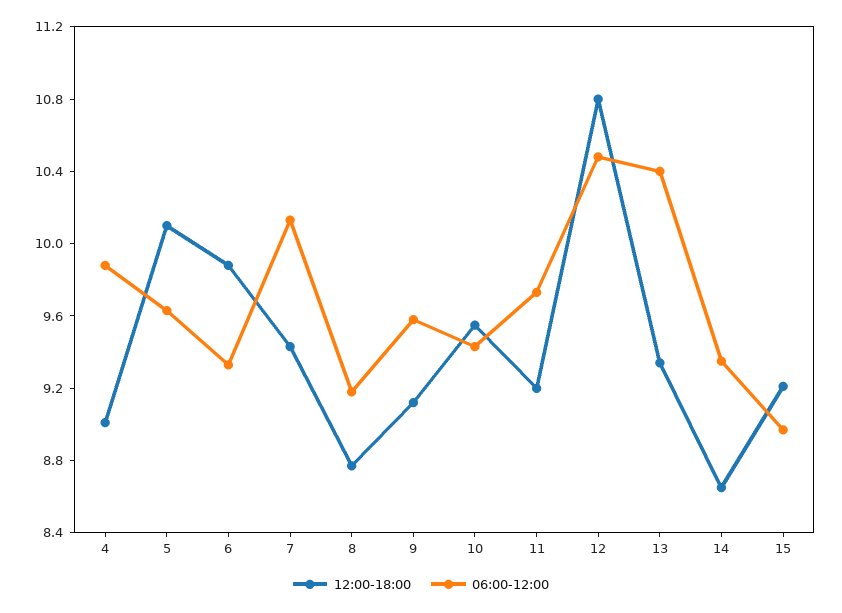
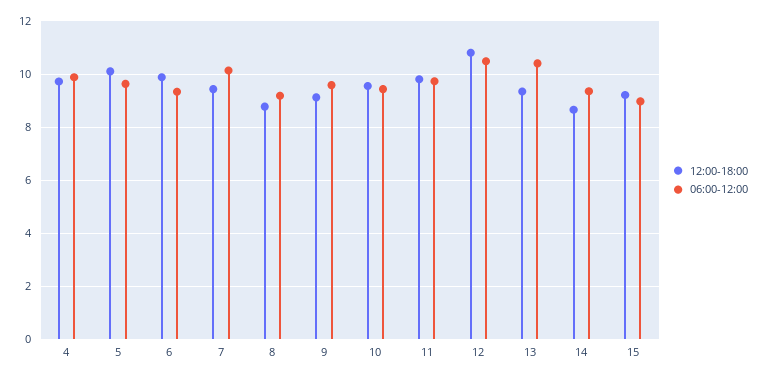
  {
    "12:00-18:00": {
-     "4": 9,
+     "4": 9.75,
      "5": 10.1,
      "6": 9.9,
      "7": 9.4,
      "8": 8.8,
      "9": 9.1,
      "10": 9.6,
-     "11": 9.2,
+     "11": 9.75,
      "12": 10.8,
      "13": 9.3,
      "14": 8.7,
      "15": 9.2
    },
    "06:00-12:00": {
      "4": 9.9,
      "5": 9.6,
      "6": 9.3,
      "7": 10.1,
      "8": 9.2,
      "9": 9.6,
      "10": 9.4,
      "11": 9.7,
      "12": 10.5,
      "13": 10.4,
      "14": 9.4,
      "15": 9
    }
  }

